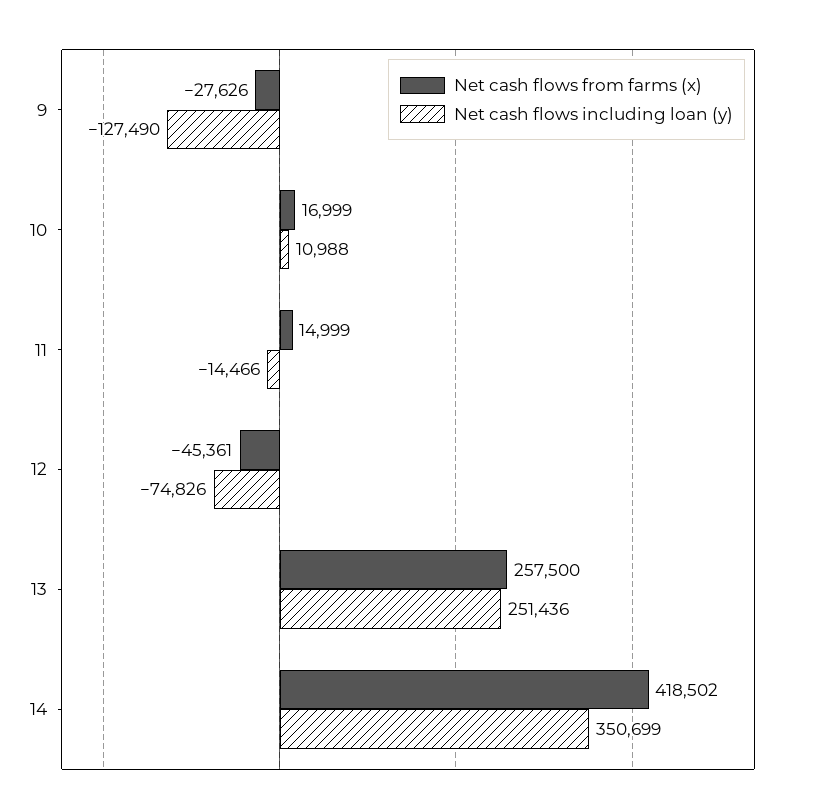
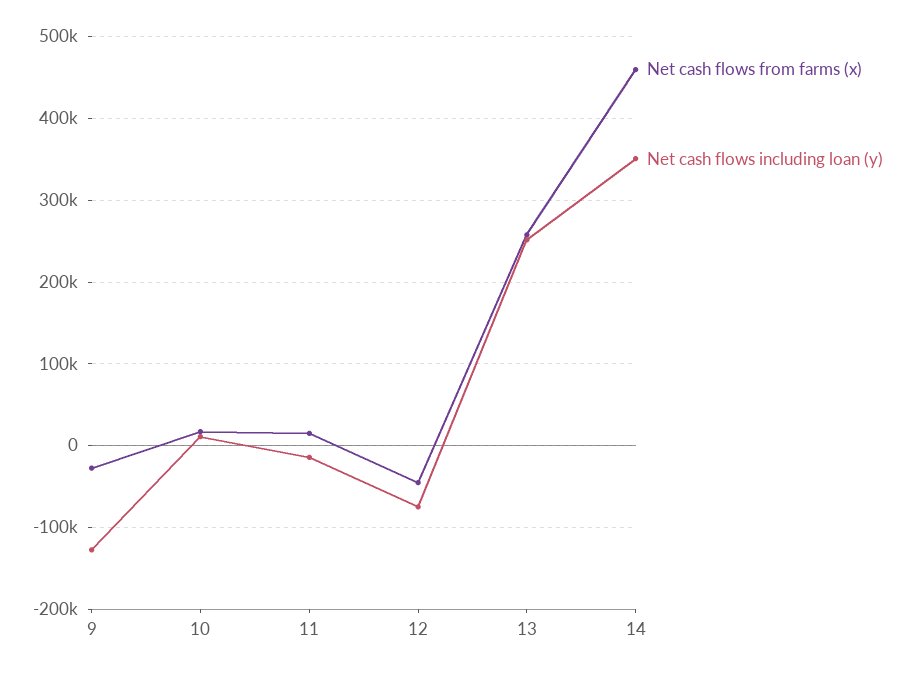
  {
    "Net cash flows from farms (x)": {
      "9": -27626,
      "10": 16999,
      "11": 14999,
      "12": -45361,
      "13": 257500,
-     "14": 418502
+     "14": 460000
    },
    "Net cash flows including loan (y)": {
      "9": -127490,
      "10": 10988,
      "11": -14466,
      "12": -74826,
      "13": 251436,
      "14": 350699
    }
  }

